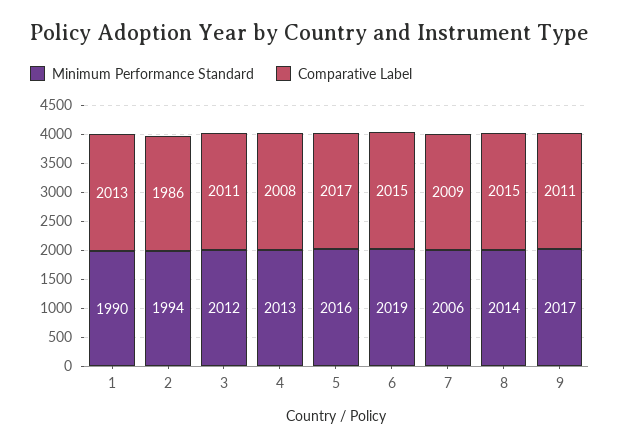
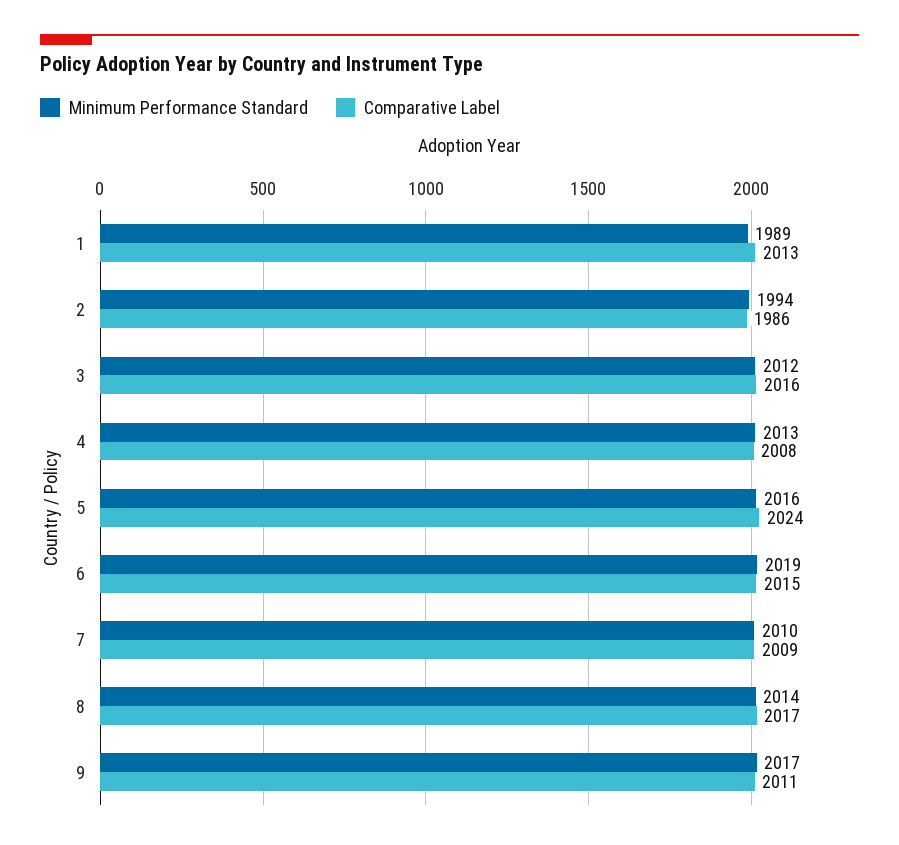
  {
    "Minimum Performance Standard": {
-     "1": 1990,
+     "1": 1989,
      "2": 1994,
      "3": 2012,
      "4": 2013,
      "5": 2016,
      "6": 2019,
-     "7": 2006,
+     "7": 2010,
      "8": 2014,
      "9": 2017
    },
    "Comparative Label": {
      "1": 2013,
      "2": 1986,
-     "3": 2011,
+     "3": 2016,
      "4": 2008,
-     "5": 2017,
+     "5": 2024,
      "6": 2015,
      "7": 2009,
-     "8": 2015,
+     "8": 2017,
      "9": 2011
    }
  }

